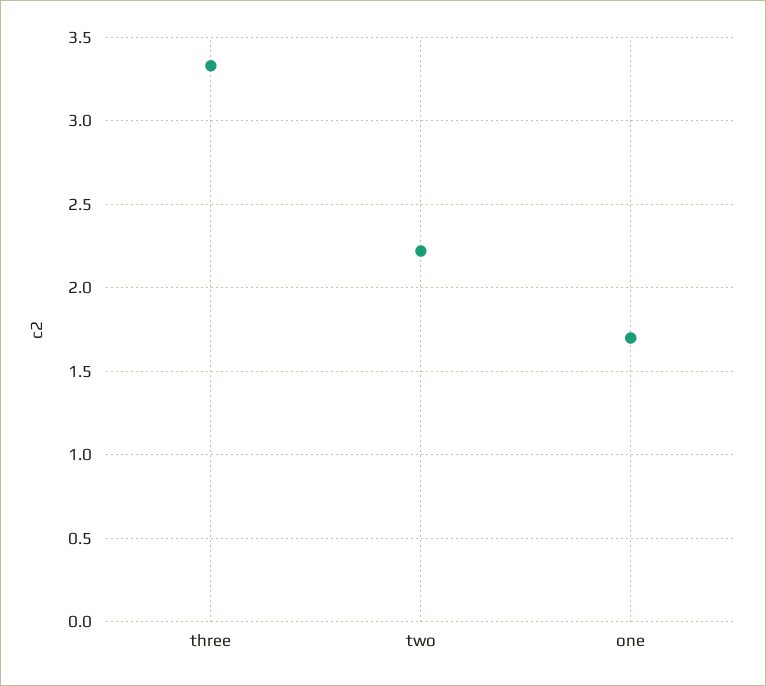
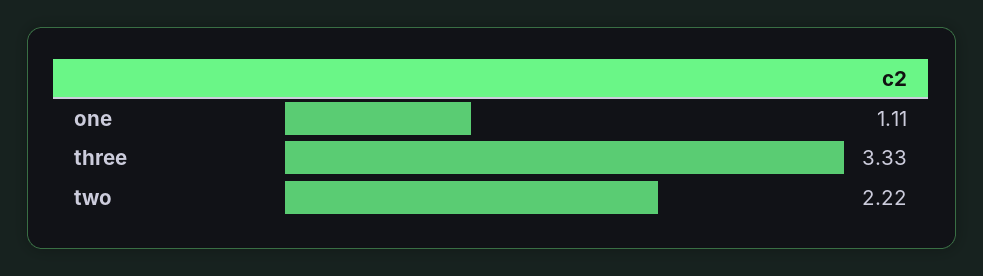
  {
    "three": 3.33,
    "two": 2.22,
-   "one": 1.7
+   "one": 1.11
  }

